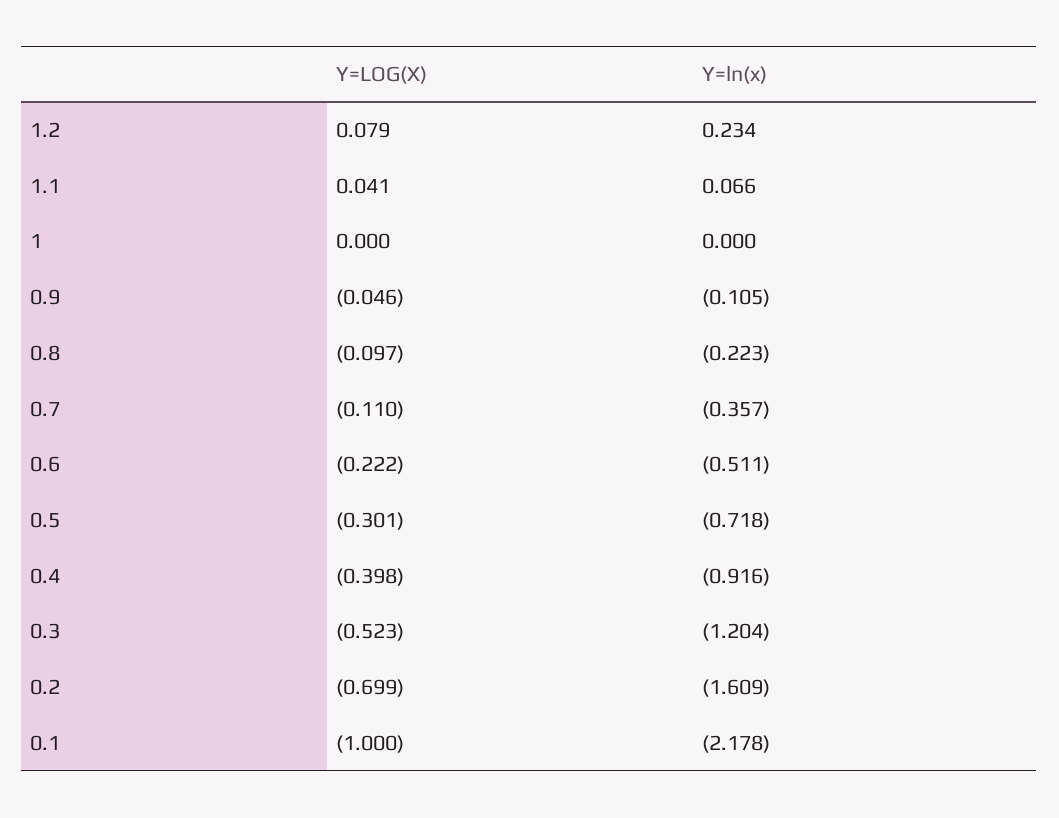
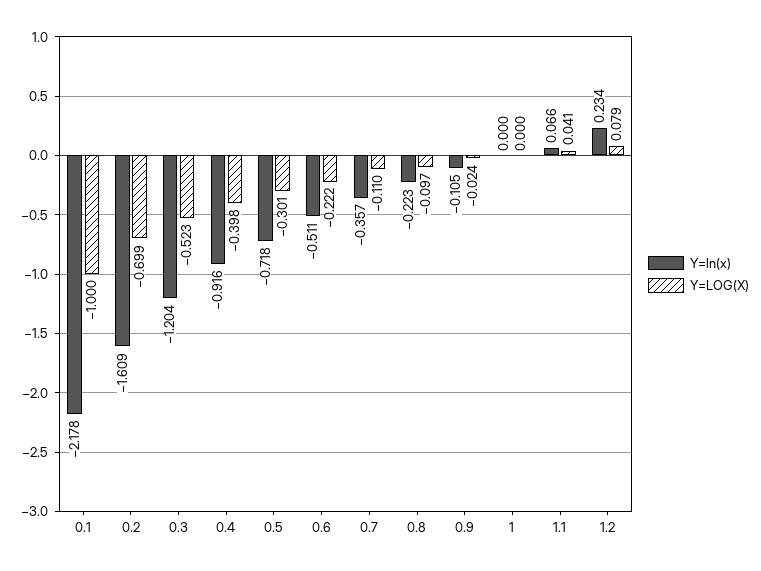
  {
    "Y=LOG(X)": {
      "1.2": 0.079,
      "1.1": 0.041,
      "1": 0,
-     "0.9": -0.046,
+     "0.9": -0.024,
      "0.8": -0.097,
      "0.7": -0.11,
      "0.6": -0.222,
      "0.5": -0.301,
      "0.4": -0.398,
      "0.3": -0.523,
      "0.2": -0.699,
      "0.1": -1
    },
    "Y=ln(x)": {
      "1.2": 0.234,
      "1.1": 0.066,
      "1": 0,
      "0.9": -0.105,
      "0.8": -0.223,
      "0.7": -0.357,
      "0.6": -0.511,
      "0.5": -0.718,
      "0.4": -0.916,
      "0.3": -1.204,
      "0.2": -1.609,
      "0.1": -2.178
    }
  }

